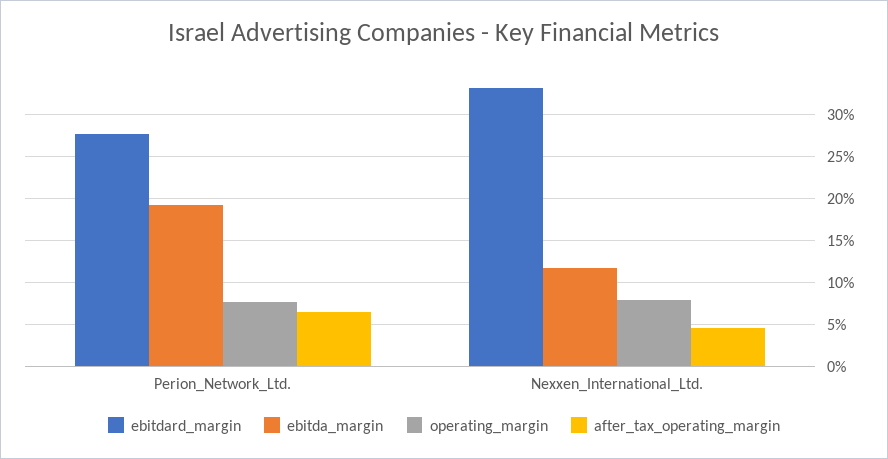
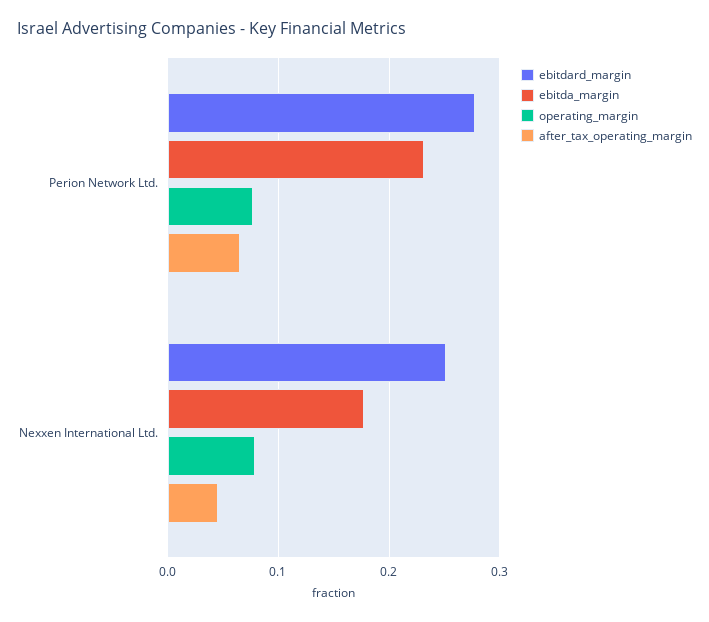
  {
    "ebitdard_margin": {
      "Perion_Network_Ltd.": 0.28,
-     "Nexxen_International_Ltd.": 0.33
+     "Nexxen_International_Ltd.": 0.25
    },
    "ebitda_margin": {
-     "Perion_Network_Ltd.": 0.19,
+     "Perion_Network_Ltd.": 0.23,
-     "Nexxen_International_Ltd.": 0.12
+     "Nexxen_International_Ltd.": 0.18
    },
    "operating_margin": {
      "Perion_Network_Ltd.": 0.08,
      "Nexxen_International_Ltd.": 0.08
    },
    "after_tax_operating_margin": {
      "Perion_Network_Ltd.": 0.07,
      "Nexxen_International_Ltd.": 0.05
    }
  }

